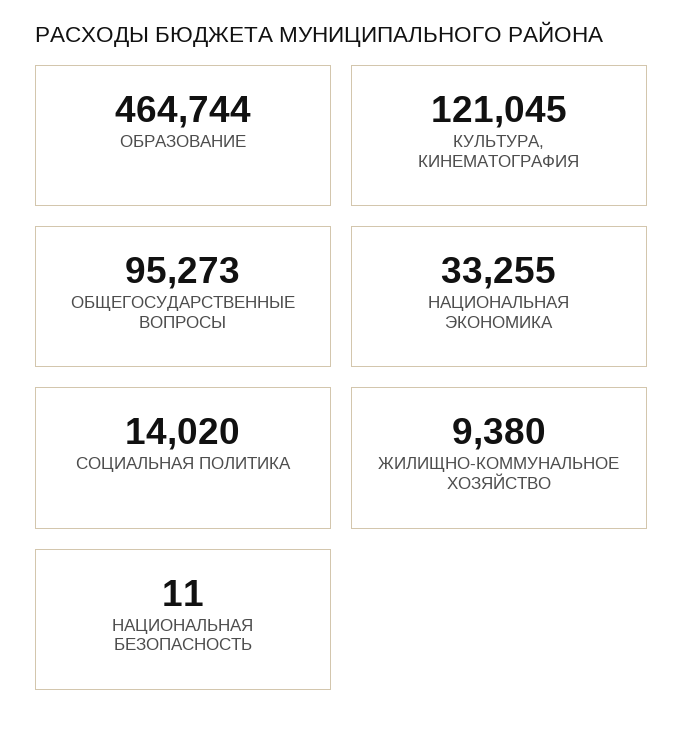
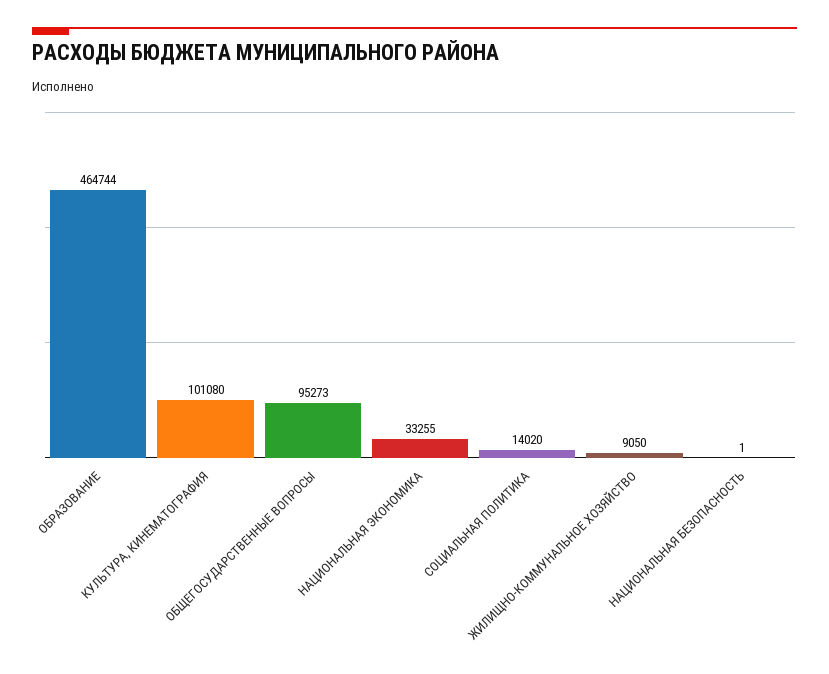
  {
    "ОБРАЗОВАНИЕ": 464744,
-   "КУЛЬТУРА, КИНЕМАТОГРАФИЯ": 121045,
+   "КУЛЬТУРА, КИНЕМАТОГРАФИЯ": 101080,
    "ОБЩЕГОСУДАРСТВЕННЫЕ ВОПРОСЫ": 95273,
    "НАЦИОНАЛЬНАЯ ЭКОНОМИКА": 33255,
    "СОЦИАЛЬНАЯ ПОЛИТИКА": 14020,
-   "ЖИЛИЩНО-КОММУНАЛЬНОЕ ХОЗЯЙСТВО": 9380,
+   "ЖИЛИЩНО-КОММУНАЛЬНОЕ ХОЗЯЙСТВО": 9050,
-   "НАЦИОНАЛЬНАЯ БЕЗОПАСНОСТЬ": 11
+   "НАЦИОНАЛЬНАЯ БЕЗОПАСНОСТЬ": 1
  }

